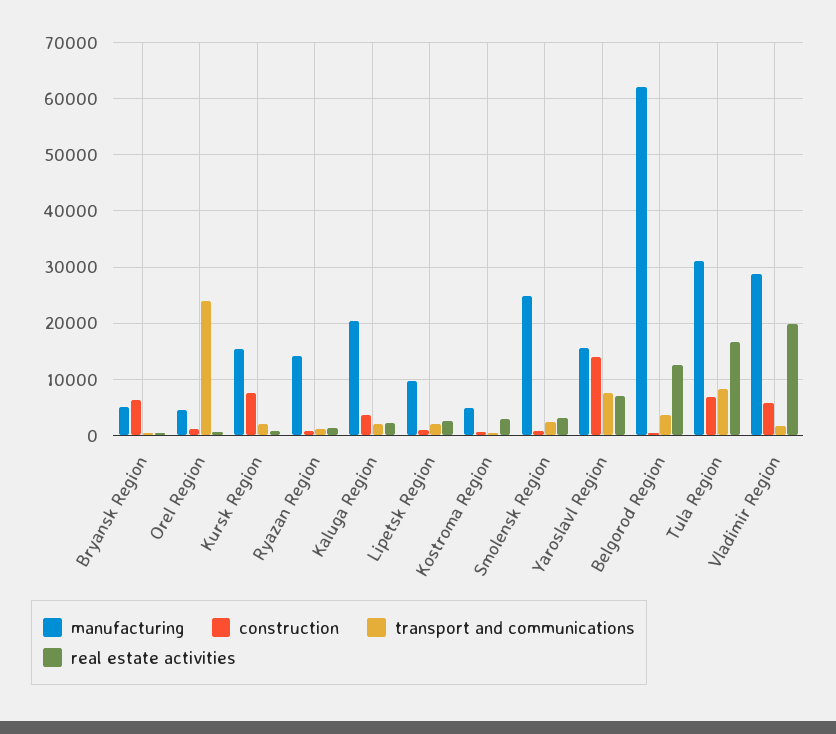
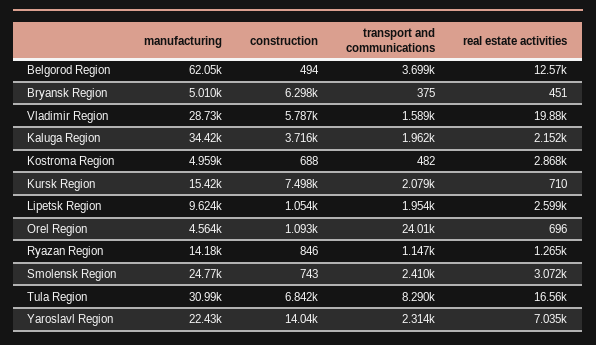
  {
    "manufacturing": {
      "Bryansk Region": 5010,
      "Orel Region": 4564,
      "Kursk Region": 15420,
      "Ryazan Region": 14180,
-     "Kaluga Region": 20000,
+     "Kaluga Region": 34420,
      "Lipetsk Region": 9624,
      "Kostroma Region": 4959,
      "Smolensk Region": 24770,
-     "Yaroslavl Region": 16000,
+     "Yaroslavl Region": 22430,
      "Belgorod Region": 62050,
      "Tula Region": 30990,
      "Vladimir Region": 28730
    },
    "construction": {
      "Bryansk Region": 6298,
      "Orel Region": 1093,
      "Kursk Region": 7498,
      "Ryazan Region": 846,
      "Kaluga Region": 3716,
      "Lipetsk Region": 1054,
      "Kostroma Region": 688,
      "Smolensk Region": 743,
      "Yaroslavl Region": 14040,
      "Belgorod Region": 494,
      "Tula Region": 6842,
      "Vladimir Region": 5787
    },
    "transport and communications": {
      "Bryansk Region": 375,
      "Orel Region": 24010,
      "Kursk Region": 2079,
      "Ryazan Region": 1147,
      "Kaluga Region": 1962,
      "Lipetsk Region": 1954,
      "Kostroma Region": 482,
      "Smolensk Region": 2410,
-     "Yaroslavl Region": 8000,
+     "Yaroslavl Region": 2314,
      "Belgorod Region": 3699,
      "Tula Region": 8290,
      "Vladimir Region": 1589
    },
    "real estate activities": {
      "Bryansk Region": 451,
      "Orel Region": 696,
      "Kursk Region": 710,
      "Ryazan Region": 1265,
      "Kaluga Region": 2152,
      "Lipetsk Region": 2599,
      "Kostroma Region": 2868,
      "Smolensk Region": 3072,
      "Yaroslavl Region": 7035,
      "Belgorod Region": 12570,
      "Tula Region": 16560,
      "Vladimir Region": 19880
    }
  }

